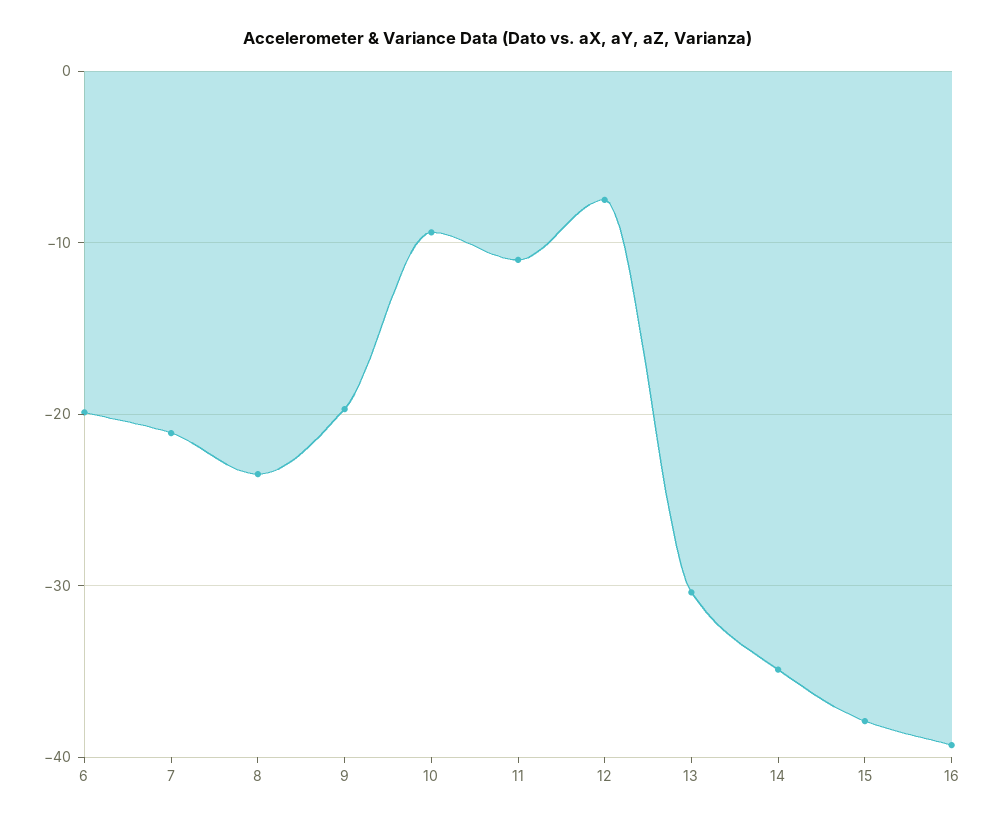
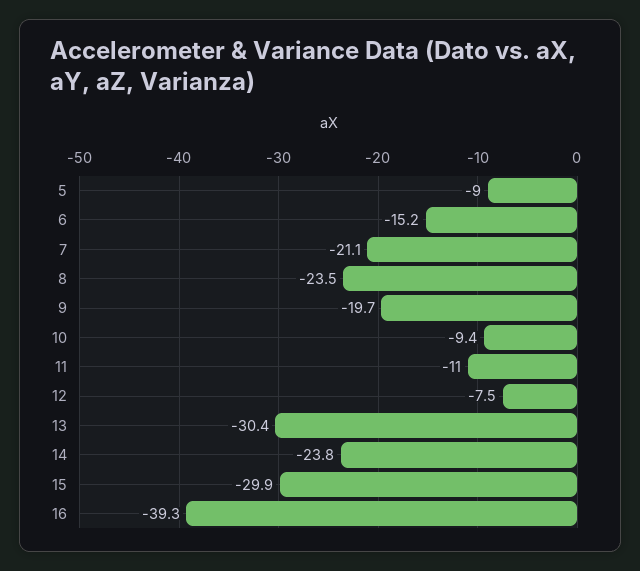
  {
-   "6": -20,
+   "6": -15.2,
    "7": -21.1,
    "8": -23.5,
    "9": -19.7,
    "10": -9.4,
    "11": -11,
    "12": -7.5,
    "13": -30.4,
-   "14": -35,
+   "14": -23.8,
-   "15": -38,
+   "15": -29.9,
-   "16": -39.3
+   "16": -39.3,
+   "5": -9
  }

